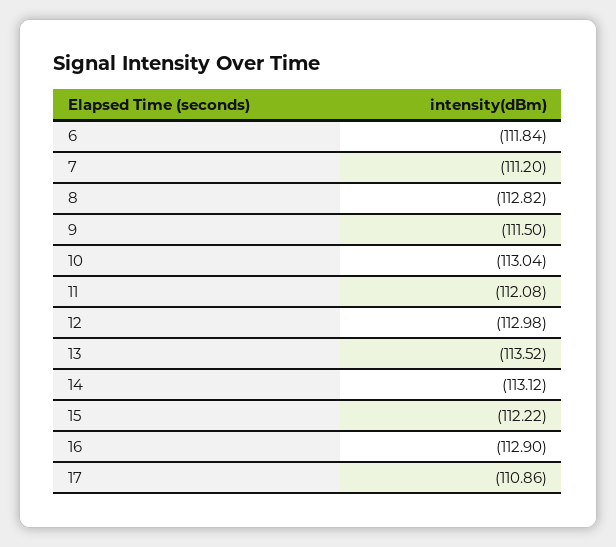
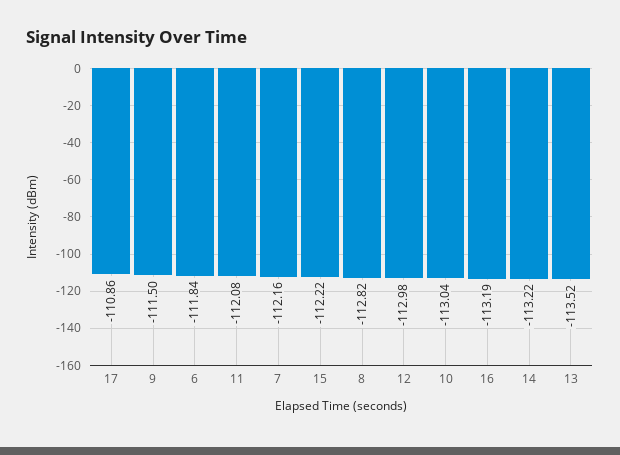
  {
    "6": -111.84,
-   "7": -111.2,
+   "7": -112.16,
    "8": -112.82,
    "9": -111.5,
    "10": -113.04,
    "11": -112.08,
    "12": -112.98,
    "13": -113.52,
-   "14": -113.12,
+   "14": -113.22,
    "15": -112.22,
-   "16": -112.9,
+   "16": -113.19,
    "17": -110.86
  }

